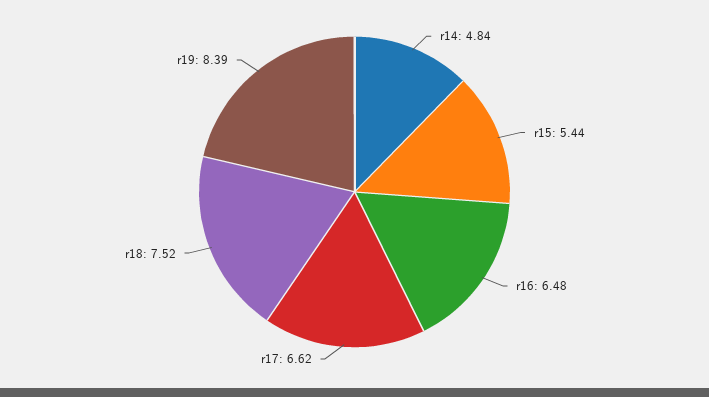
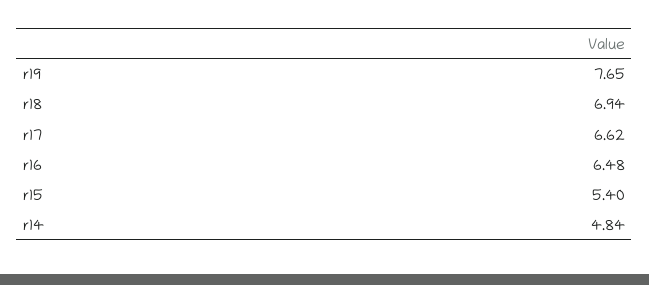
  {
    "r14": 4.84,
-   "r15": 5.44,
+   "r15": 5.4,
    "r16": 6.48,
    "r17": 6.62,
-   "r18": 7.52,
+   "r18": 6.94,
-   "r19": 8.39
+   "r19": 7.65
  }

